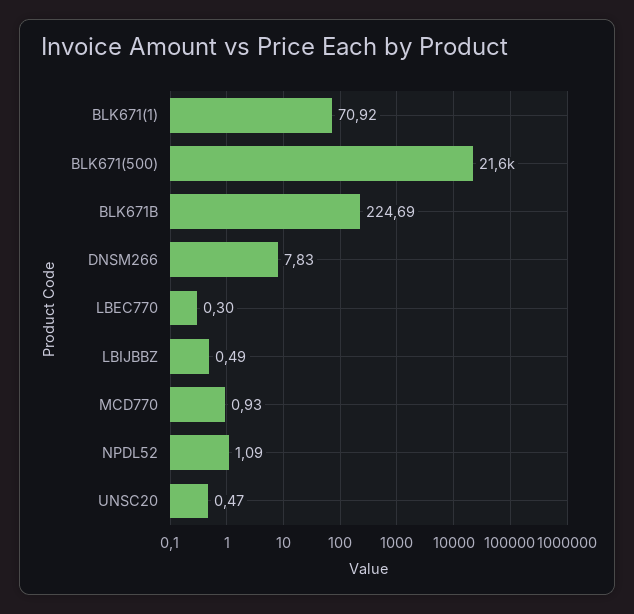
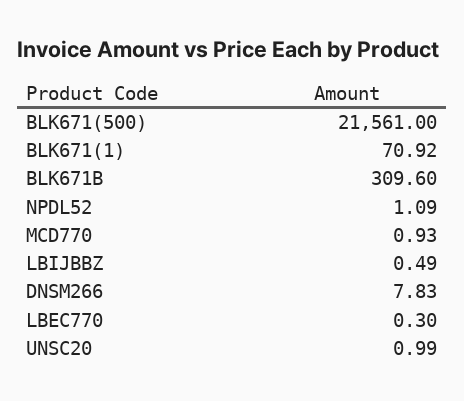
  {
    "BLK671(1)": 70.92,
    "BLK671(500)": 21561,
-   "BLK671B": 224.69,
+   "BLK671B": 309.6,
    "DNSM266": 7.83,
    "LBEC770": 0.3,
    "LBIJBBZ": 0.49,
    "MCD770": 0.93,
    "NPDL52": 1.09,
-   "UNSC20": 0.47
+   "UNSC20": 0.99
  }

